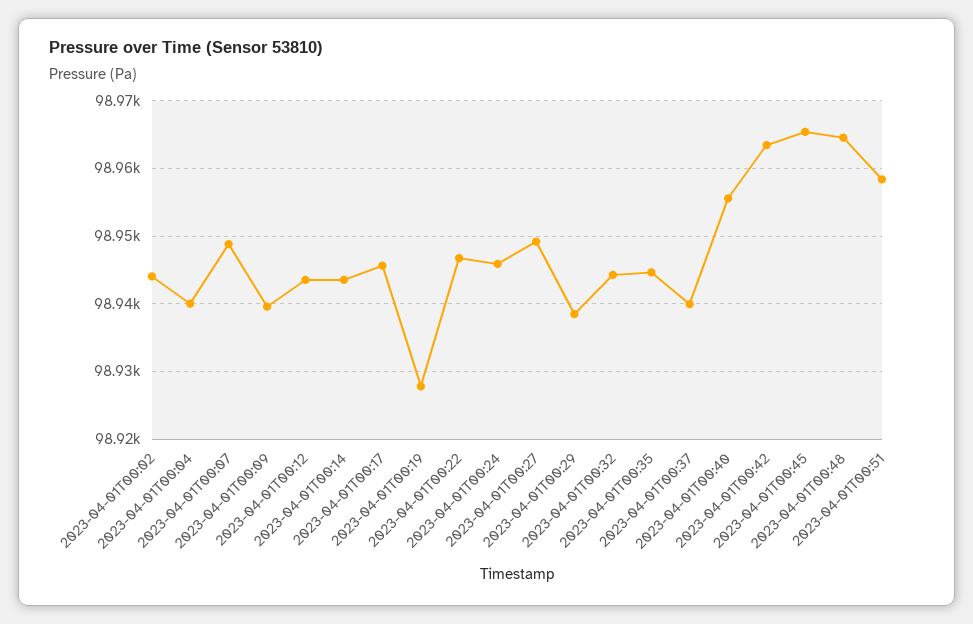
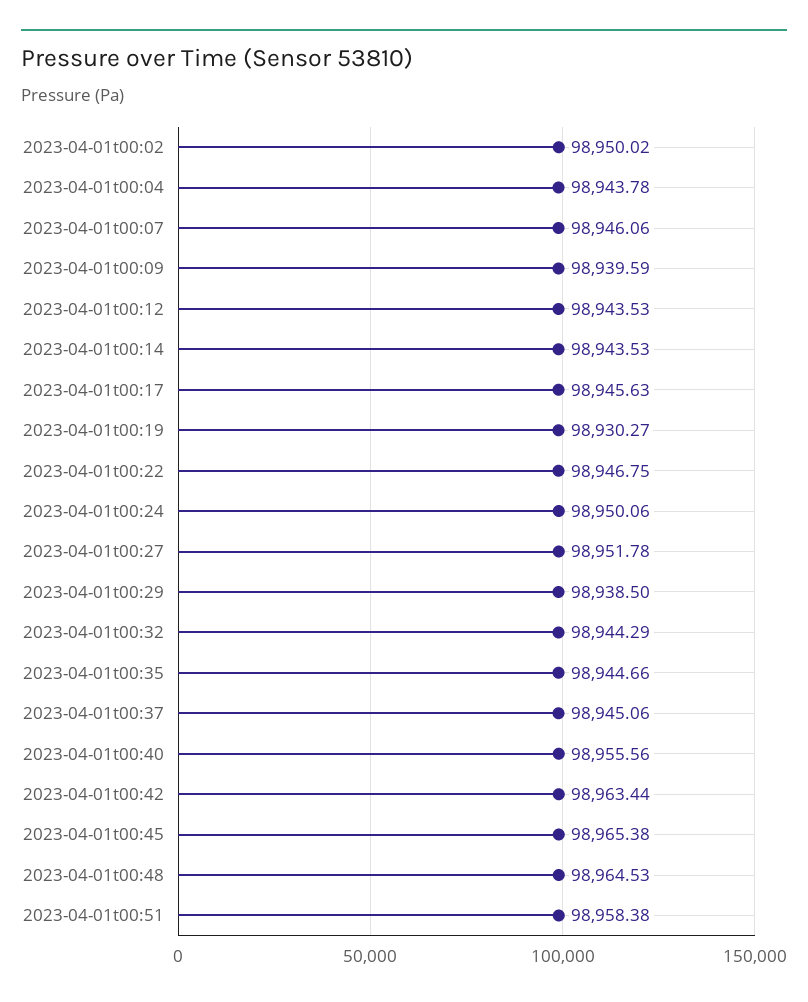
  {
-   "2023-04-01T00:02": 98944,
+   "2023-04-01T00:02": 98950.02,
-   "2023-04-01T00:04": 98940,
+   "2023-04-01T00:04": 98943.78,
-   "2023-04-01T00:07": 98949,
+   "2023-04-01T00:07": 98946.06,
    "2023-04-01T00:09": 98939.59,
    "2023-04-01T00:12": 98943.53,
    "2023-04-01T00:14": 98943.53,
    "2023-04-01T00:17": 98945.63,
-   "2023-04-01T00:19": 98928,
+   "2023-04-01T00:19": 98930.27,
    "2023-04-01T00:22": 98946.75,
-   "2023-04-01T00:24": 98946,
+   "2023-04-01T00:24": 98950.06,
-   "2023-04-01T00:27": 98949,
+   "2023-04-01T00:27": 98951.78,
    "2023-04-01T00:29": 98938.5,
    "2023-04-01T00:32": 98944.29,
    "2023-04-01T00:35": 98944.66,
-   "2023-04-01T00:37": 98940,
+   "2023-04-01T00:37": 98945.06,
    "2023-04-01T00:40": 98955.56,
    "2023-04-01T00:42": 98963.44,
    "2023-04-01T00:45": 98965.38,
    "2023-04-01T00:48": 98964.53,
    "2023-04-01T00:51": 98958.38
  }

